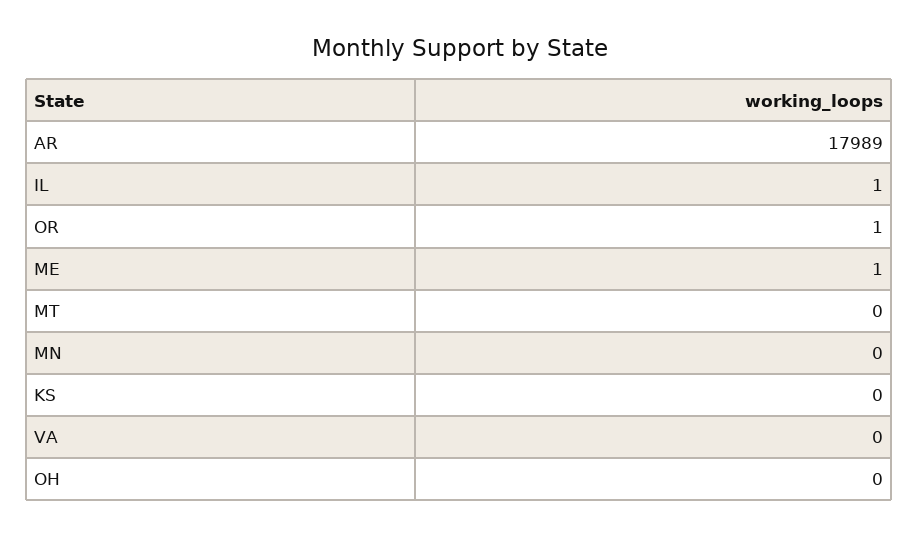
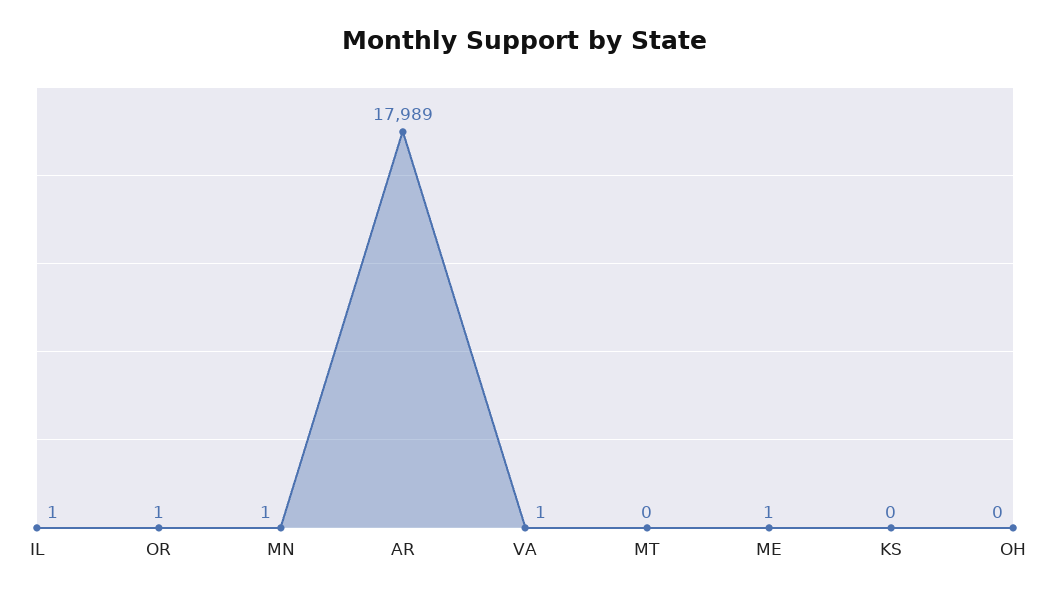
  {
    "AR": 17989,
    "IL": 1,
    "OR": 1,
    "ME": 1,
    "MT": 0,
-   "MN": 0,
+   "MN": 1,
    "KS": 0,
-   "VA": 0,
+   "VA": 1,
    "OH": 0
  }

